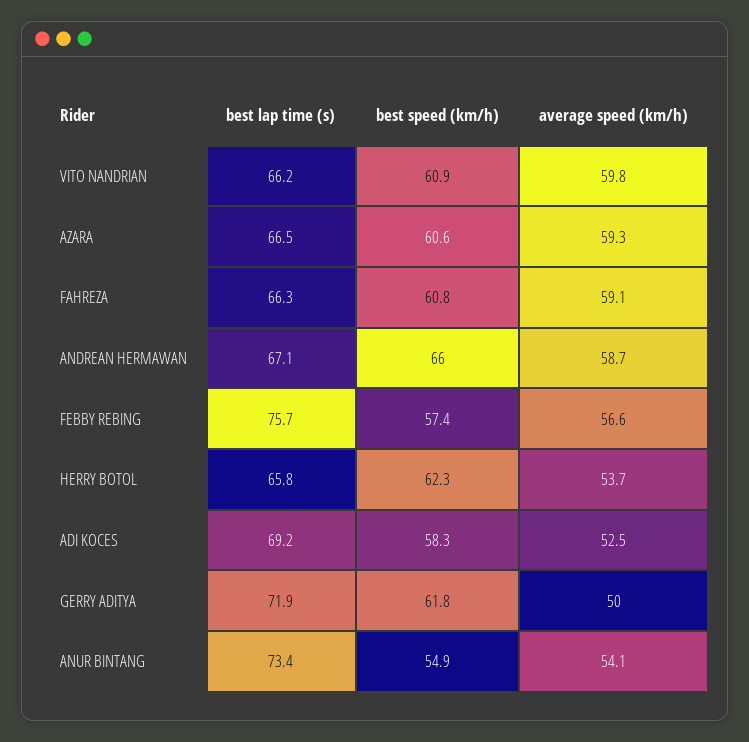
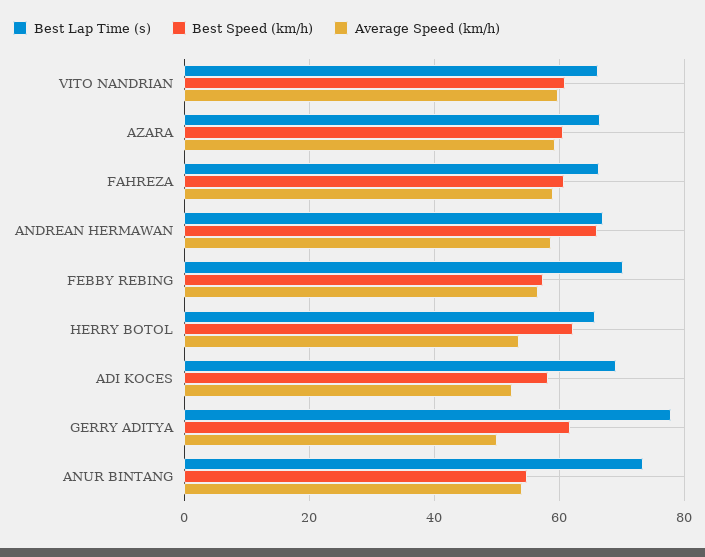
  {
    "best lap time (s)": {
      "VITO NANDRIAN": 66.2,
      "AZARA": 66.5,
      "FAHREZA": 66.3,
      "ANDREAN HERMAWAN": 67.1,
-     "FEBBY REBING": 75.7,
+     "FEBBY REBING": 70,
      "HERRY BOTOL": 65.8,
      "ADI KOCES": 69.2,
-     "GERRY ADITYA": 71.9,
+     "GERRY ADITYA": 78,
      "ANUR BINTANG": 73.4
    },
    "best speed (km/h)": {
      "VITO NANDRIAN": 60.9,
      "AZARA": 60.6,
      "FAHREZA": 60.8,
      "ANDREAN HERMAWAN": 66,
      "FEBBY REBING": 57.4,
      "HERRY BOTOL": 62.3,
      "ADI KOCES": 58.3,
      "GERRY ADITYA": 61.8,
      "ANUR BINTANG": 54.9
    },
    "average speed (km/h)": {
      "VITO NANDRIAN": 59.8,
      "AZARA": 59.3,
      "FAHREZA": 59.1,
      "ANDREAN HERMAWAN": 58.7,
      "FEBBY REBING": 56.6,
      "HERRY BOTOL": 53.7,
      "ADI KOCES": 52.5,
      "GERRY ADITYA": 50,
      "ANUR BINTANG": 54.1
    }
  }

